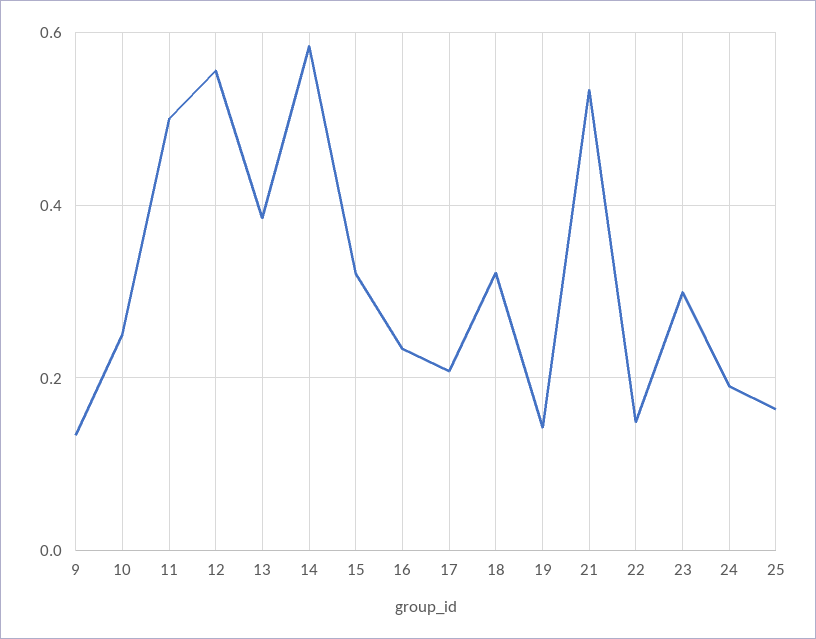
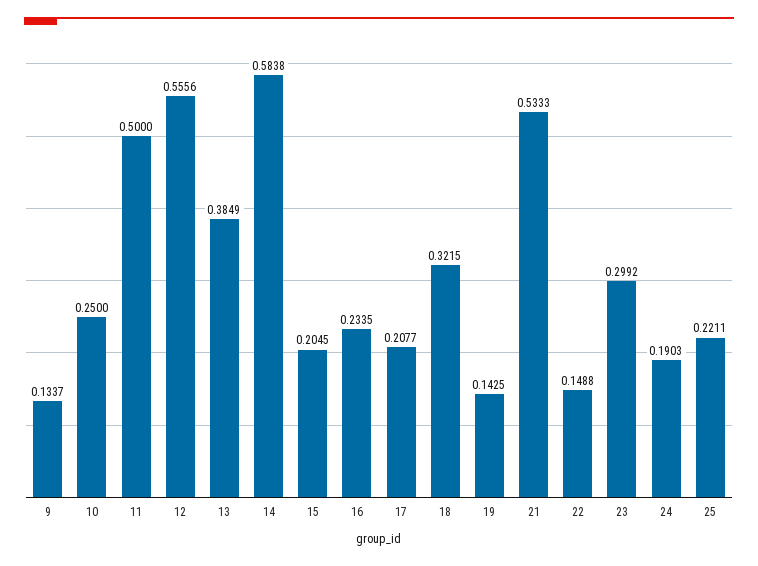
  {
    "9": 0.1337,
    "10": 0.25,
    "11": 0.5,
    "12": 0.5556,
    "13": 0.3849,
    "14": 0.5838,
-   "15": 0.32,
+   "15": 0.2045,
    "16": 0.2335,
    "17": 0.2077,
    "18": 0.3215,
    "19": 0.1425,
    "21": 0.5333,
    "22": 0.1488,
    "23": 0.2992,
    "24": 0.1903,
-   "25": 0.16
+   "25": 0.2211
  }

